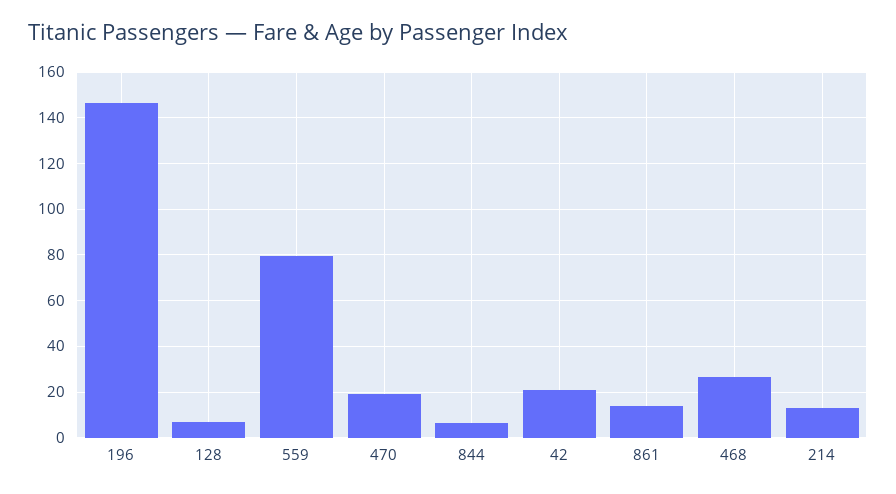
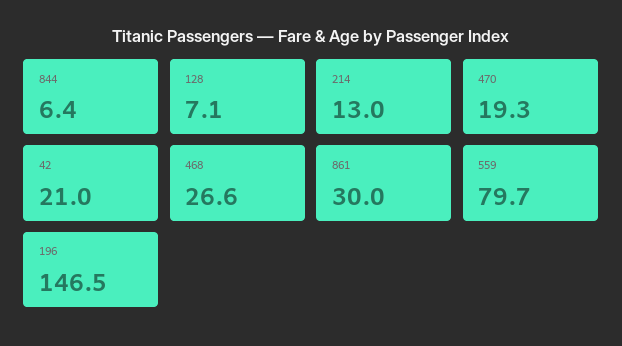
  {
    "196": 146.5,
    "128": 7.1,
    "559": 79.7,
    "470": 19.3,
    "844": 6.4,
    "42": 21,
-   "861": 15,
+   "861": 30,
    "468": 26.6,
    "214": 13
  }

